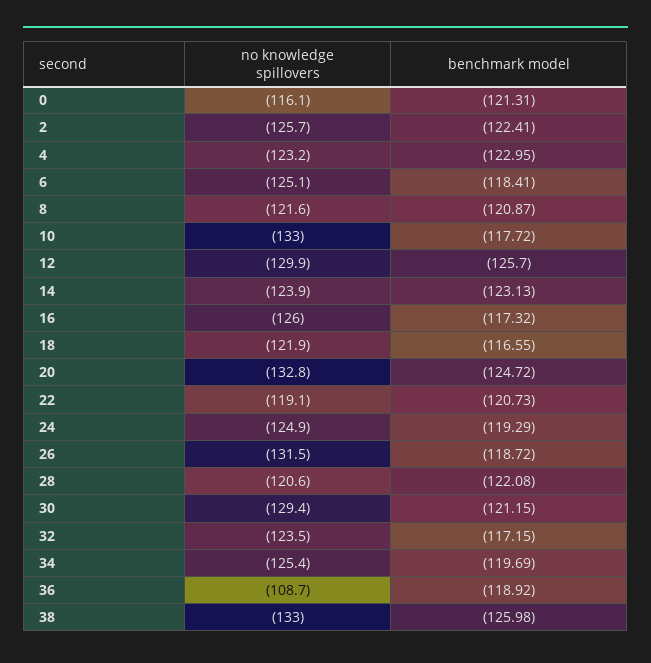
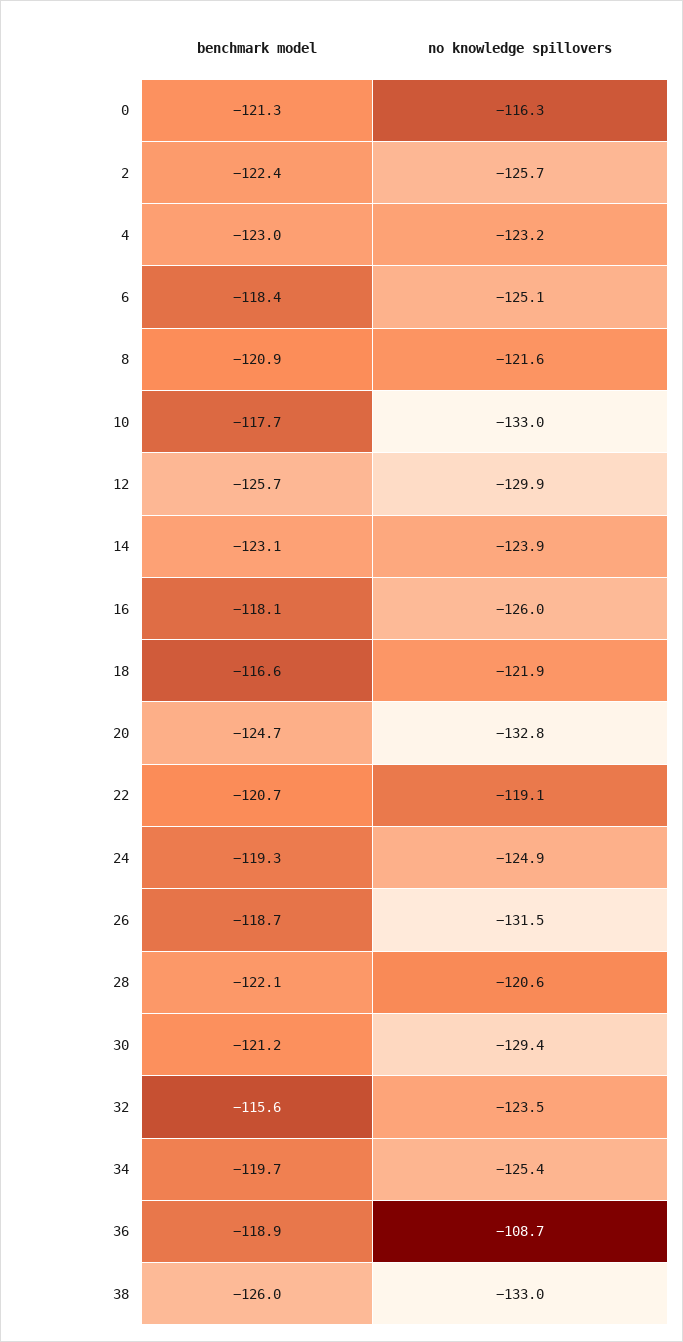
  {
    "no knowledge spillovers": {
-     "0": -116.1,
+     "0": -116.3,
      "2": -125.7,
      "4": -123.2,
      "6": -125.1,
      "8": -121.6,
      "10": -133,
      "12": -129.9,
      "14": -123.9,
      "16": -126,
      "18": -121.9,
      "20": -132.8,
      "22": -119.1,
      "24": -124.9,
      "26": -131.5,
      "28": -120.6,
      "30": -129.4,
      "32": -123.5,
      "34": -125.4,
      "36": -108.7,
      "38": -133
    },
    "benchmark model": {
      "0": -121.31,
      "2": -122.41,
      "4": -122.95,
      "6": -118.41,
      "8": -120.87,
      "10": -117.72,
      "12": -125.7,
      "14": -123.13,
-     "16": -117.32,
+     "16": -118.1,
      "18": -116.55,
      "20": -124.72,
      "22": -120.73,
      "24": -119.29,
      "26": -118.72,
      "28": -122.08,
      "30": -121.15,
-     "32": -117.15,
+     "32": -115.6,
      "34": -119.69,
      "36": -118.92,
      "38": -125.98
    }
  }

